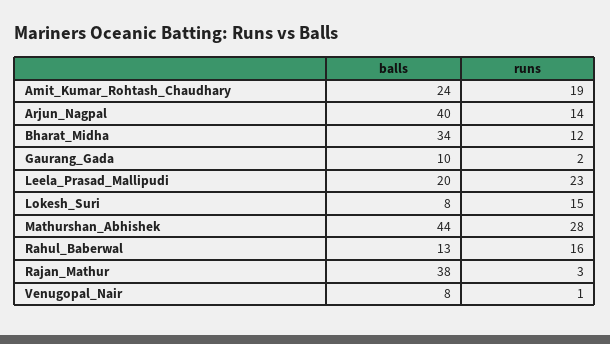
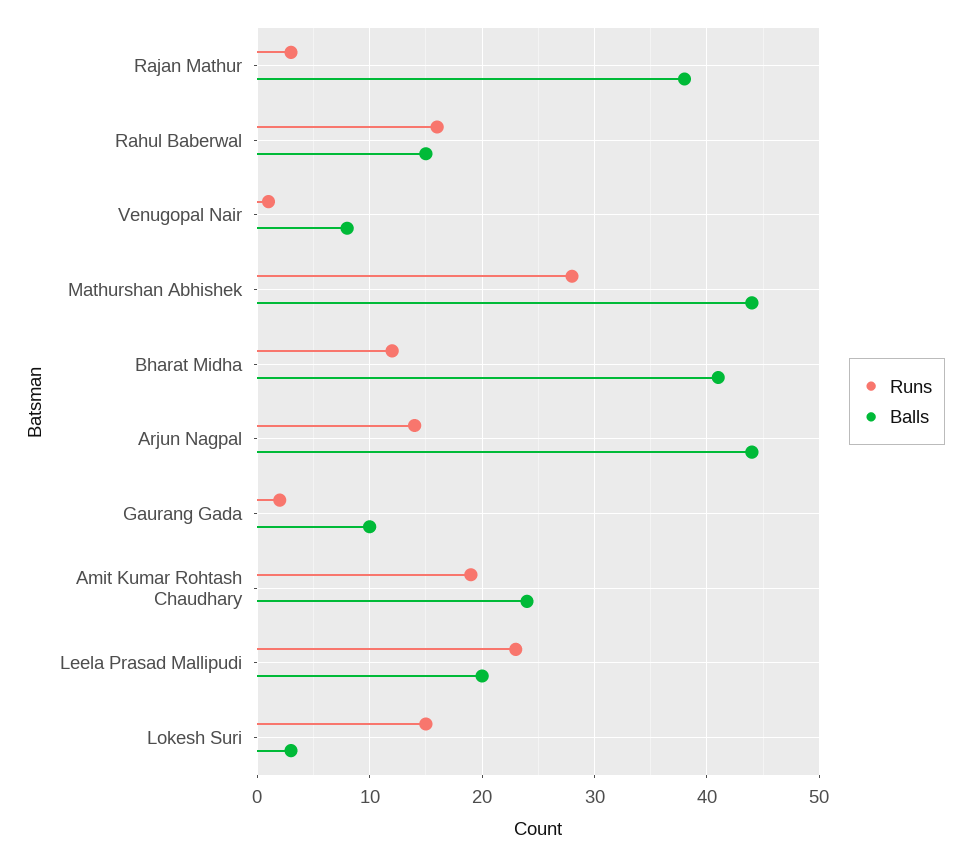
  {
    "balls": {
      "Amit_Kumar_Rohtash_Chaudhary": 24,
-     "Arjun_Nagpal": 40,
+     "Arjun_Nagpal": 44,
-     "Bharat_Midha": 34,
+     "Bharat_Midha": 41,
      "Gaurang_Gada": 10,
      "Leela_Prasad_Mallipudi": 20,
-     "Lokesh_Suri": 8,
+     "Lokesh_Suri": 3,
      "Mathurshan_Abhishek": 44,
-     "Rahul_Baberwal": 13,
+     "Rahul_Baberwal": 15,
      "Rajan_Mathur": 38,
      "Venugopal_Nair": 8
    },
    "runs": {
      "Amit_Kumar_Rohtash_Chaudhary": 19,
      "Arjun_Nagpal": 14,
      "Bharat_Midha": 12,
      "Gaurang_Gada": 2,
      "Leela_Prasad_Mallipudi": 23,
      "Lokesh_Suri": 15,
      "Mathurshan_Abhishek": 28,
      "Rahul_Baberwal": 16,
      "Rajan_Mathur": 3,
      "Venugopal_Nair": 1
    }
  }

